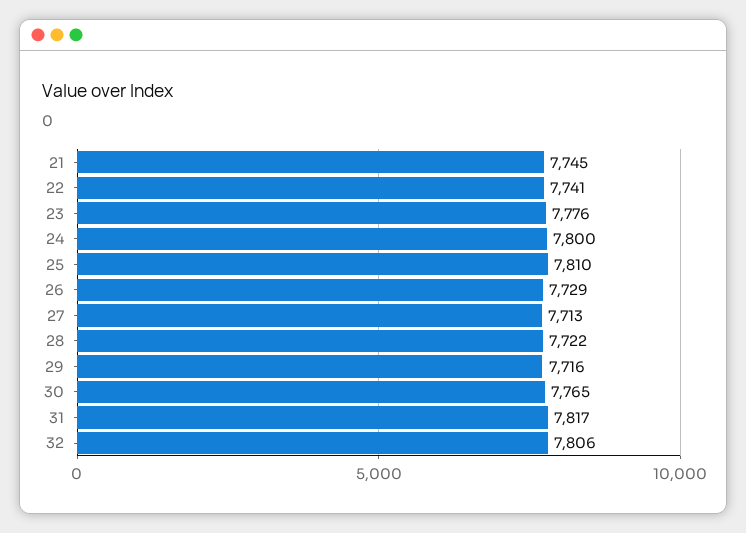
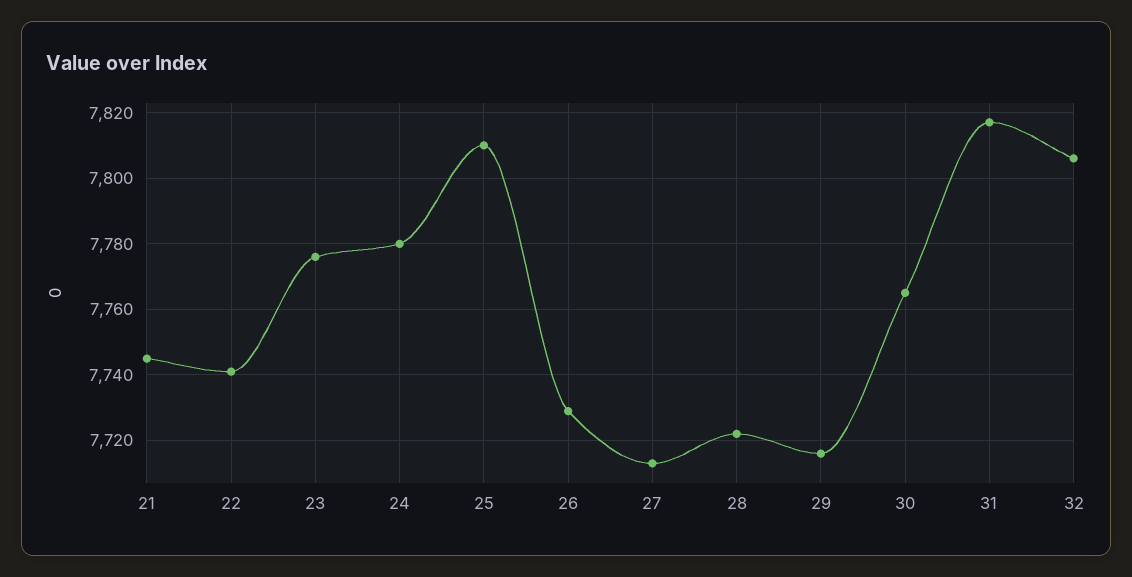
  {
    "21": 7745,
    "22": 7741,
    "23": 7776,
-   "24": 7800,
+   "24": 7780,
    "25": 7810,
    "26": 7729,
    "27": 7713,
    "28": 7722,
    "29": 7716,
    "30": 7765,
    "31": 7817,
    "32": 7806
  }

